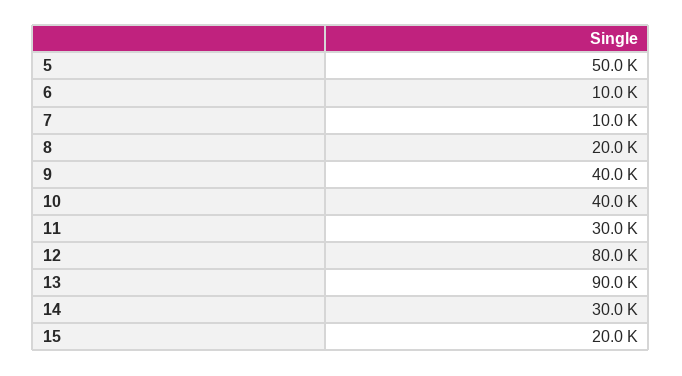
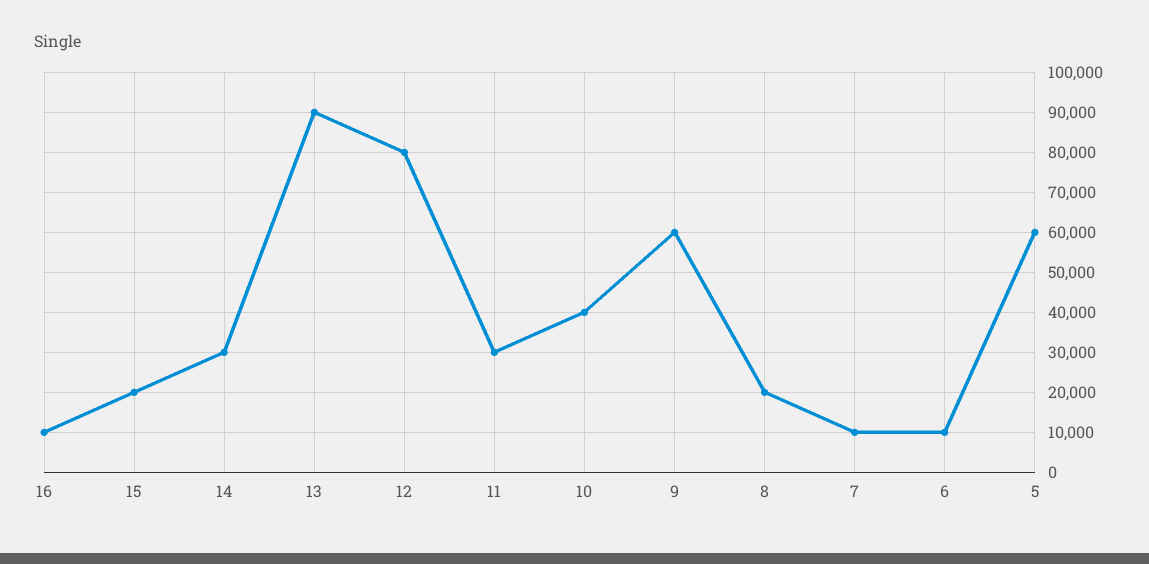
  {
-   "5": 50000,
+   "5": 60000,
    "6": 10000,
    "7": 10000,
    "8": 20000,
-   "9": 40000,
+   "9": 60000,
    "10": 40000,
    "11": 30000,
    "12": 80000,
    "13": 90000,
    "14": 30000,
-   "15": 20000
+   "15": 20000,
+   "16": 10000
  }

